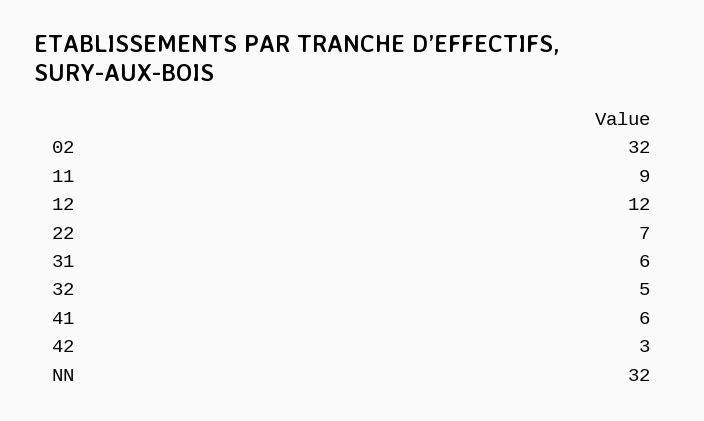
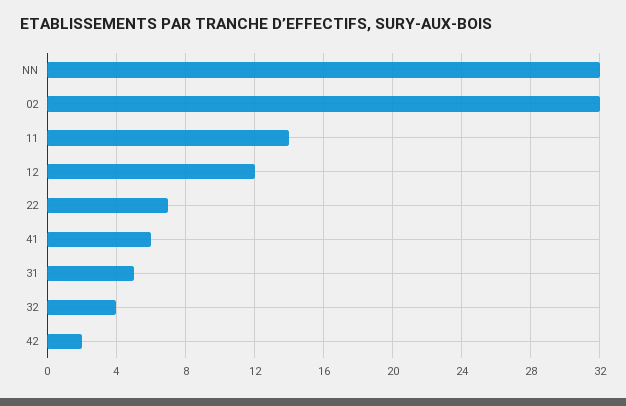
  {
    "02": 32,
-   "11": 9,
+   "11": 14,
    "12": 12,
    "22": 7,
-   "31": 6,
+   "31": 5,
-   "32": 5,
+   "32": 4,
    "41": 6,
-   "42": 3,
+   "42": 2,
    "NN": 32
  }

